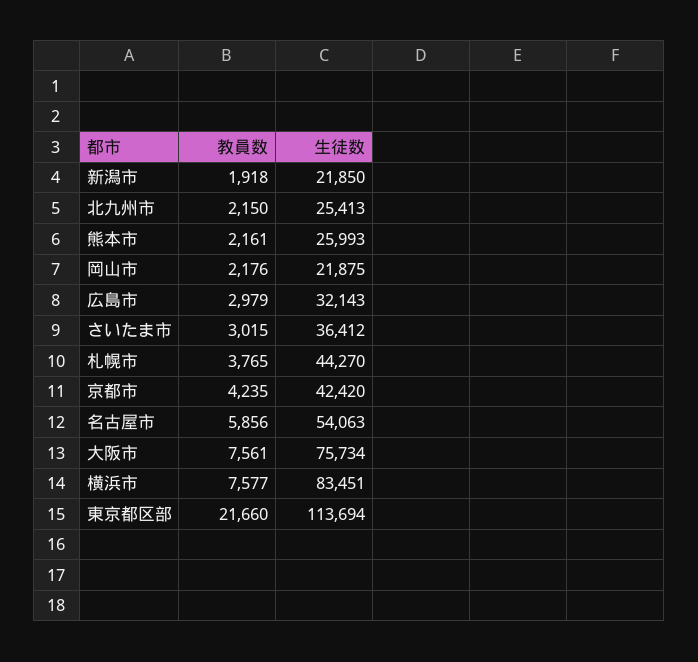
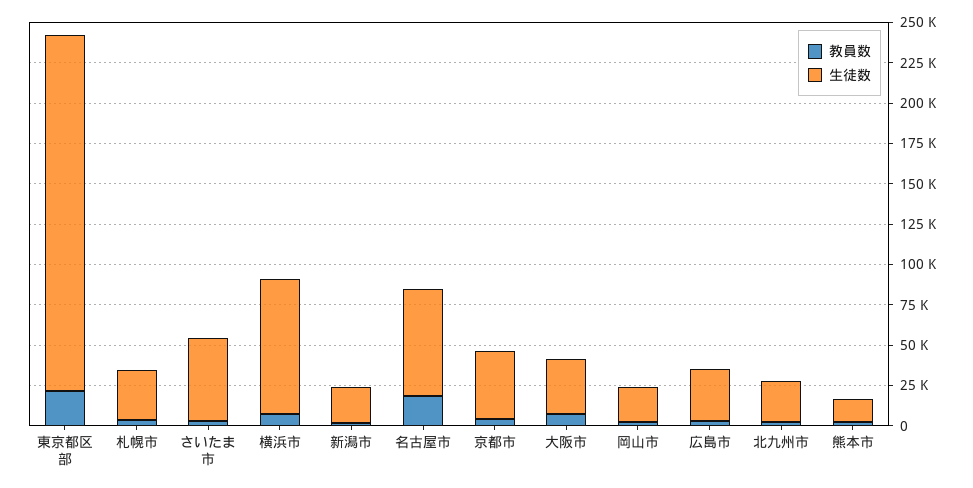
  {
    "教員数": {
      "新潟市": 1918,
      "北九州市": 2150,
      "熊本市": 2161,
      "岡山市": 2176,
      "広島市": 2979,
      "さいたま市": 3015,
      "札幌市": 3765,
      "京都市": 4235,
-     "名古屋市": 5856,
+     "名古屋市": 20000,
      "大阪市": 7561,
      "横浜市": 7577,
      "東京都区部": 21660
    },
    "生徒数": {
      "新潟市": 21850,
      "北九州市": 25413,
-     "熊本市": 25993,
+     "熊本市": 15000,
      "岡山市": 21875,
      "広島市": 32143,
-     "さいたま市": 36412,
+     "さいたま市": 50000,
-     "札幌市": 44270,
+     "札幌市": 30000,
      "京都市": 42420,
-     "名古屋市": 54063,
+     "名古屋市": 65000,
-     "大阪市": 75734,
+     "大阪市": 35000,
      "横浜市": 83451,
-     "東京都区部": 113694
+     "東京都区部": 220000
    }
  }

